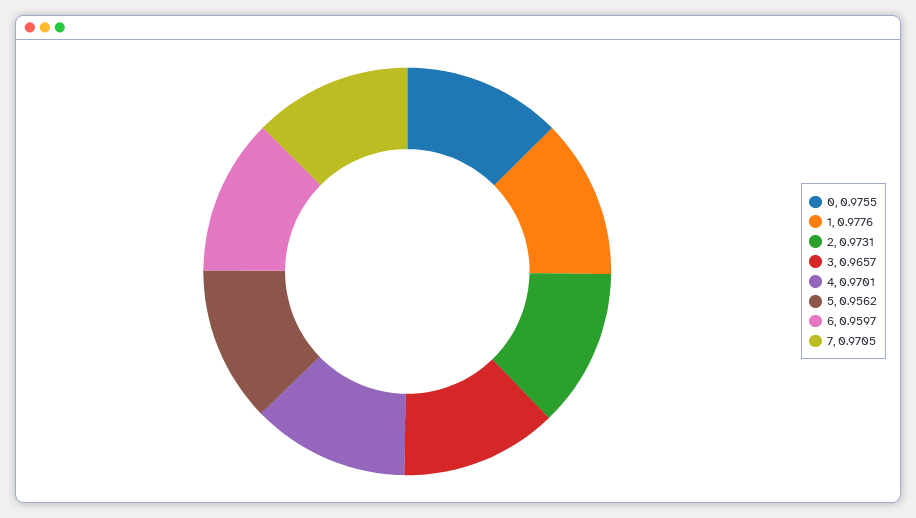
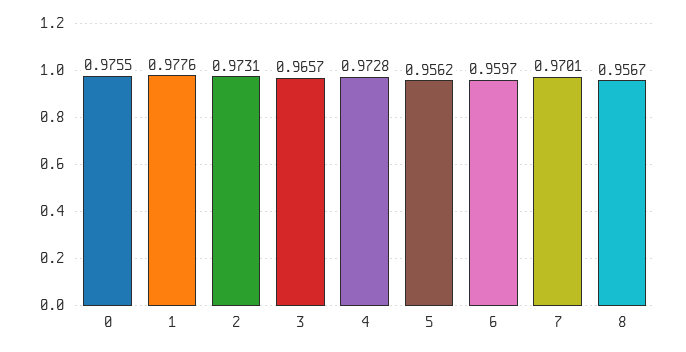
  {
    "0": 0.9755,
    "1": 0.9776,
    "2": 0.9731,
    "3": 0.9657,
-   "4": 0.9701,
+   "4": 0.9728,
    "5": 0.9562,
    "6": 0.9597,
-   "7": 0.9705
+   "7": 0.9701,
+   "8": 0.9567
  }

